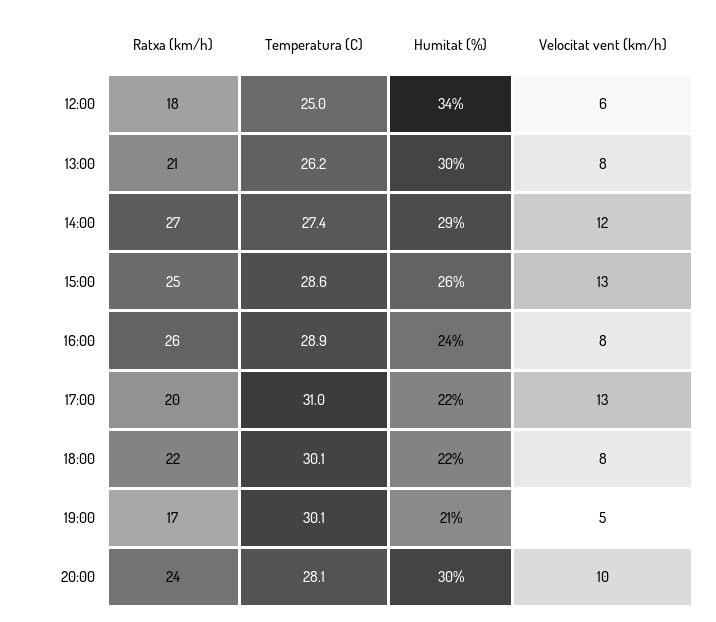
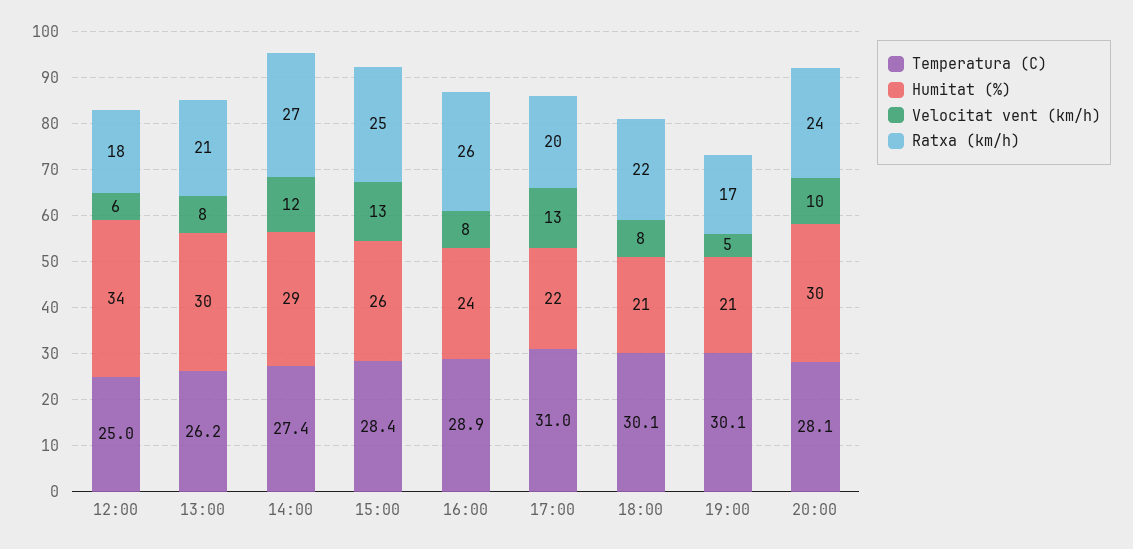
  {
    "Ratxa (km/h)": {
      "12:00": 18,
      "13:00": 21,
      "14:00": 27,
      "15:00": 25,
      "16:00": 26,
      "17:00": 20,
      "18:00": 22,
      "19:00": 17,
      "20:00": 24
    },
    "Temperatura (C)": {
      "12:00": 25,
      "13:00": 26.2,
      "14:00": 27.4,
-     "15:00": 28.6,
+     "15:00": 28.4,
      "16:00": 28.9,
      "17:00": 31,
      "18:00": 30.1,
      "19:00": 30.1,
      "20:00": 28.1
    },
    "Humitat (%)": {
      "12:00": 34,
      "13:00": 30,
      "14:00": 29,
      "15:00": 26,
      "16:00": 24,
      "17:00": 22,
-     "18:00": 22,
+     "18:00": 21,
      "19:00": 21,
      "20:00": 30
    },
    "Velocitat vent (km/h)": {
      "12:00": 6,
      "13:00": 8,
      "14:00": 12,
      "15:00": 13,
      "16:00": 8,
      "17:00": 13,
      "18:00": 8,
      "19:00": 5,
      "20:00": 10
    }
  }

